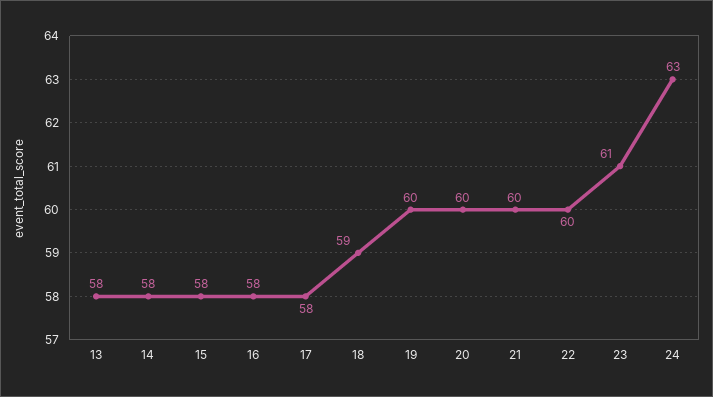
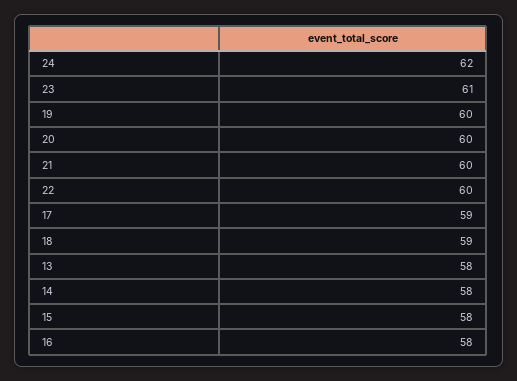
  {
    "13": 58,
    "14": 58,
    "15": 58,
    "16": 58,
-   "17": 58,
+   "17": 59,
    "18": 59,
    "19": 60,
    "20": 60,
    "21": 60,
    "22": 60,
    "23": 61,
-   "24": 63
+   "24": 62
  }

